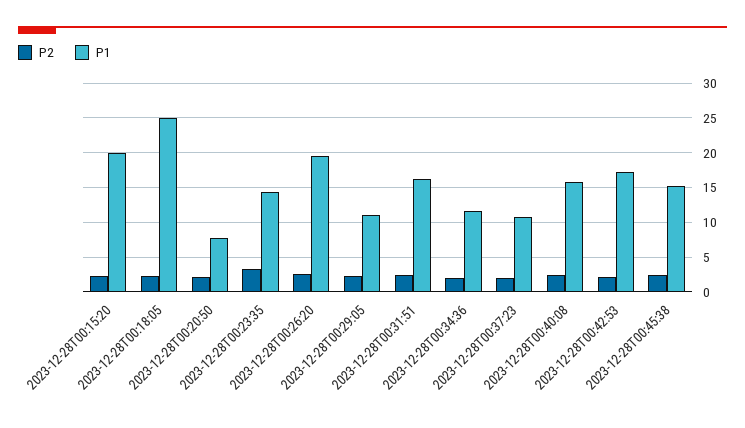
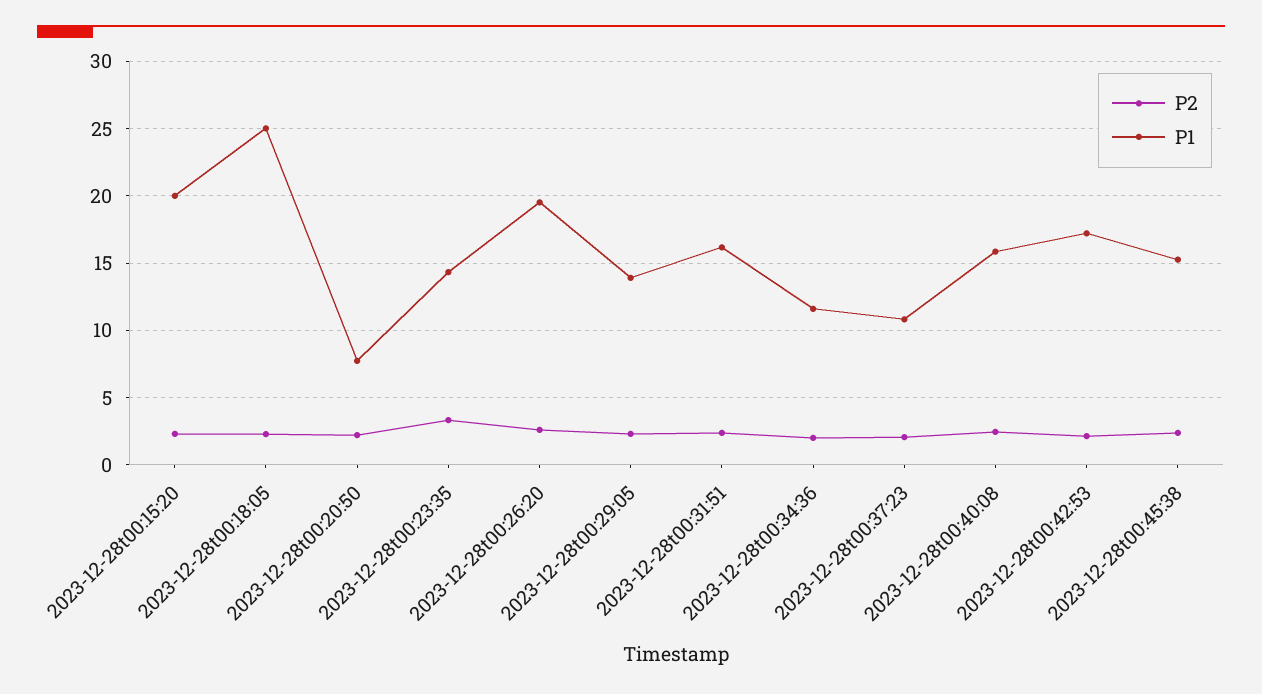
  {
    "P2": {
      "2023-12-28T00:15:20": 2.5,
      "2023-12-28T00:18:05": 2.5,
      "2023-12-28T00:20:50": 2,
      "2023-12-28T00:23:35": 3.5,
      "2023-12-28T00:26:20": 2.5,
      "2023-12-28T00:29:05": 2.5,
      "2023-12-28T00:31:51": 2.5,
      "2023-12-28T00:34:36": 2,
      "2023-12-28T00:37:23": 2,
      "2023-12-28T00:40:08": 2.5,
      "2023-12-28T00:42:53": 2,
      "2023-12-28T00:45:38": 2.5
    },
    "P1": {
      "2023-12-28T00:15:20": 20,
      "2023-12-28T00:18:05": 25,
      "2023-12-28T00:20:50": 7.5,
      "2023-12-28T00:23:35": 14.5,
      "2023-12-28T00:26:20": 19.5,
-     "2023-12-28T00:29:05": 11,
+     "2023-12-28T00:29:05": 14,
      "2023-12-28T00:31:51": 16,
      "2023-12-28T00:34:36": 11.5,
      "2023-12-28T00:37:23": 11,
      "2023-12-28T00:40:08": 16,
      "2023-12-28T00:42:53": 17,
      "2023-12-28T00:45:38": 15.5
    }
  }

